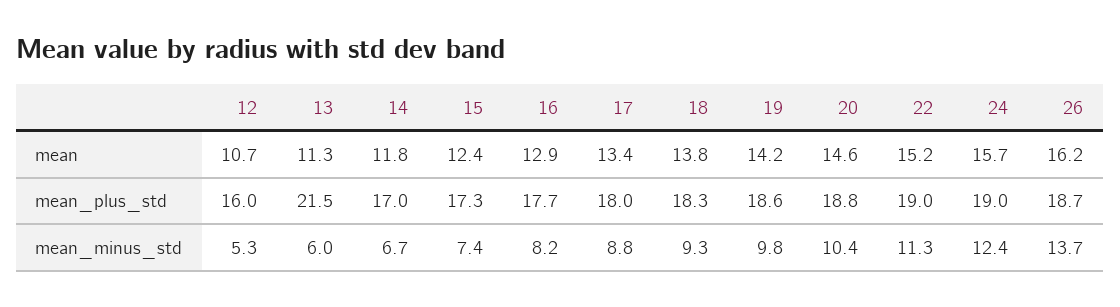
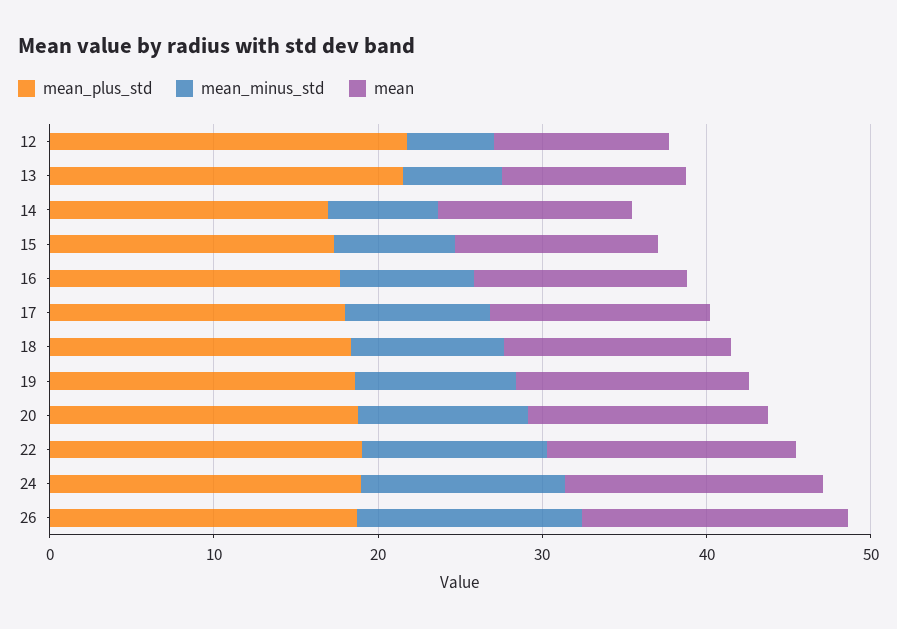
  {
    "mean": {
      "12": 10.7,
      "13": 11.3,
      "14": 11.8,
      "15": 12.4,
      "16": 12.9,
      "17": 13.4,
      "18": 13.8,
      "19": 14.2,
      "20": 14.6,
      "22": 15.2,
      "24": 15.7,
      "26": 16.2
    },
    "mean_plus_std": {
-     "12": 16,
+     "12": 22,
      "13": 21.5,
      "14": 17,
      "15": 17.3,
      "16": 17.7,
      "17": 18,
      "18": 18.3,
      "19": 18.6,
      "20": 18.8,
      "22": 19,
      "24": 19,
      "26": 18.7
    },
    "mean_minus_std": {
      "12": 5.3,
      "13": 6,
      "14": 6.7,
      "15": 7.4,
      "16": 8.2,
      "17": 8.8,
      "18": 9.3,
      "19": 9.8,
      "20": 10.4,
      "22": 11.3,
      "24": 12.4,
      "26": 13.7
    }
  }

